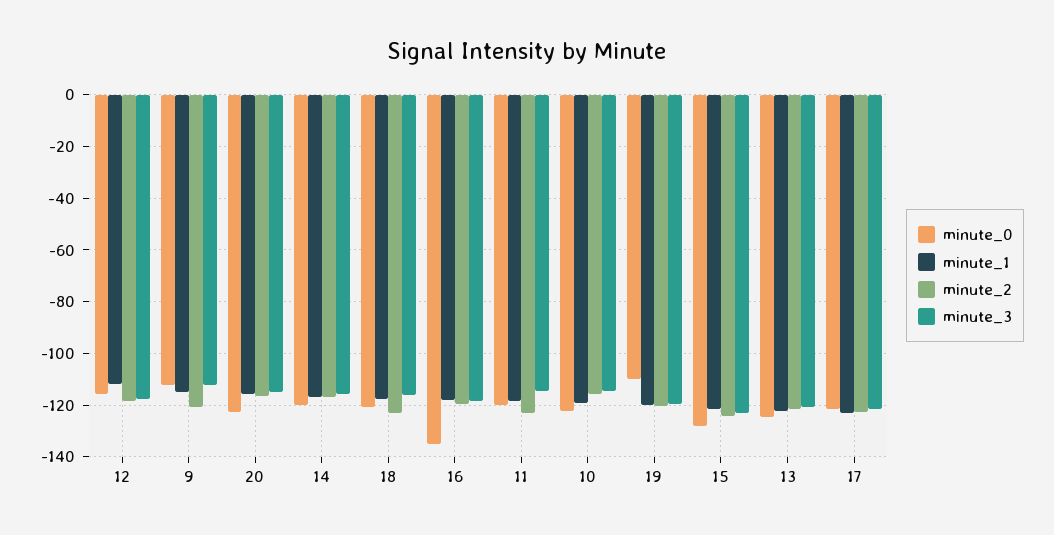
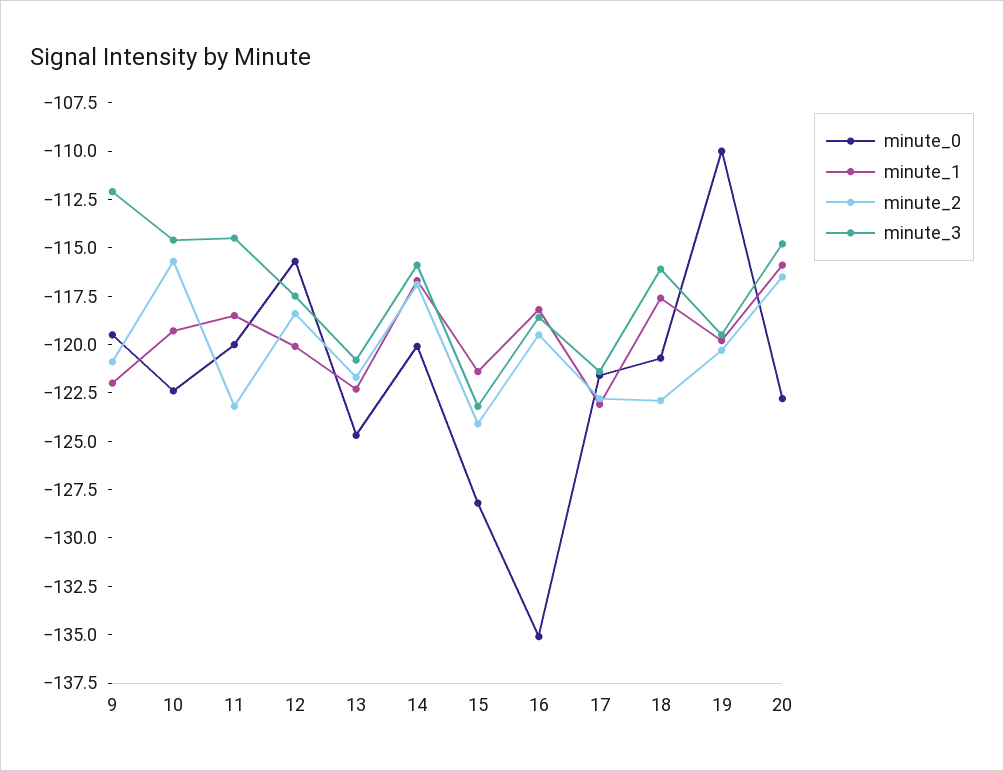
  {
    "minute_0": {
      "12": -115.5,
-     "9": -112.5,
+     "9": -119.5,
      "20": -123,
      "14": -120,
      "18": -120.5,
      "16": -135,
      "11": -120,
      "10": -122.5,
      "19": -110,
      "15": -128,
      "13": -124.5,
      "17": -121.5
    },
    "minute_1": {
-     "12": -112.5,
+     "12": -120,
-     "9": -115,
+     "9": -122,
      "20": -116,
      "14": -116.5,
      "18": -117.5,
      "16": -118,
      "11": -118.5,
      "10": -119.5,
      "19": -120,
      "15": -121.5,
      "13": -122.5,
      "17": -123
    },
    "minute_2": {
      "12": -118.5,
      "9": -121,
      "20": -116.5,
      "14": -117,
      "18": -123,
      "16": -119.5,
      "11": -123,
      "10": -115.5,
      "19": -120.5,
      "15": -124,
      "13": -121.5,
      "17": -123
    },
    "minute_3": {
      "12": -117.5,
      "9": -112,
      "20": -115,
      "14": -116,
      "18": -116,
      "16": -118.5,
      "11": -114.5,
      "10": -114.5,
      "19": -119.5,
      "15": -123,
      "13": -121,
      "17": -121.5
    }
  }

